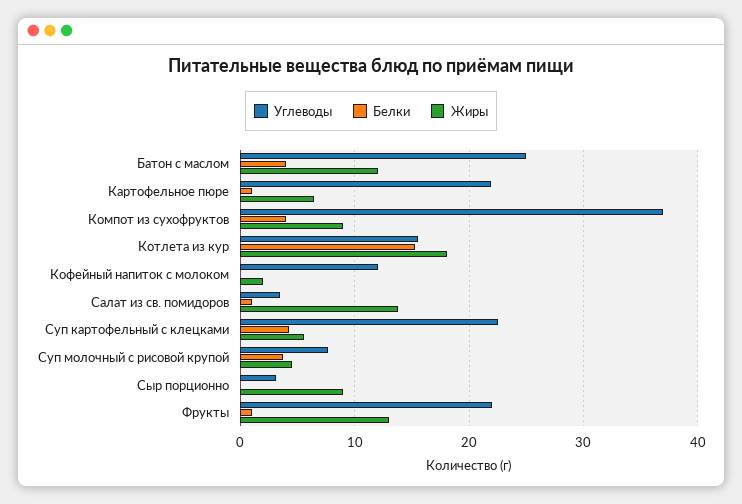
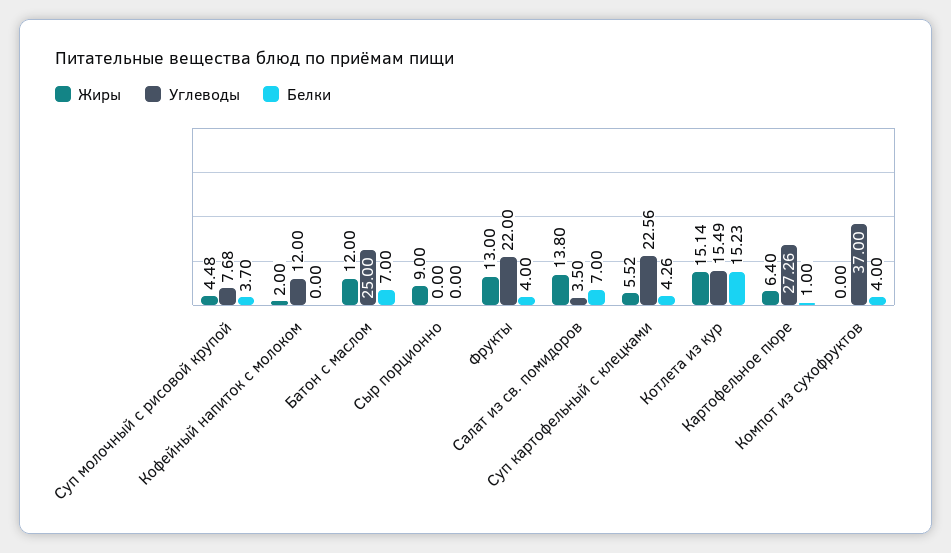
  {
    "Углеводы": {
      "Батон с маслом": 25,
-     "Картофельное пюре": 22,
+     "Картофельное пюре": 27.26,
      "Компот из сухофруктов": 37,
      "Котлета из кур": 15.49,
      "Кофейный напиток с молоком": 12,
      "Салат из св. помидоров": 3.5,
      "Суп картофельный с клецками": 22.56,
      "Суп молочный с рисовой крупой": 7.68,
-     "Сыр порционно": 3,
+     "Сыр порционно": 0,
      "Фрукты": 22
    },
    "Белки": {
-     "Батон с маслом": 4,
+     "Батон с маслом": 7,
      "Картофельное пюре": 1,
      "Компот из сухофруктов": 4,
      "Котлета из кур": 15.23,
      "Кофейный напиток с молоком": 0,
-     "Салат из св. помидоров": 1,
+     "Салат из св. помидоров": 7,
      "Суп картофельный с клецками": 4.26,
      "Суп молочный с рисовой крупой": 3.7,
      "Сыр порционно": 0,
-     "Фрукты": 1
+     "Фрукты": 4
    },
    "Жиры": {
      "Батон с маслом": 12,
      "Картофельное пюре": 6.4,
-     "Компот из сухофруктов": 9,
+     "Компот из сухофруктов": 0,
-     "Котлета из кур": 18,
+     "Котлета из кур": 15.14,
      "Кофейный напиток с молоком": 2,
      "Салат из св. помидоров": 13.8,
      "Суп картофельный с клецками": 5.52,
      "Суп молочный с рисовой крупой": 4.48,
      "Сыр порционно": 9,
      "Фрукты": 13
    }
  }

